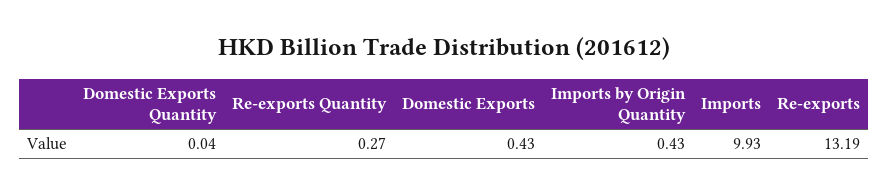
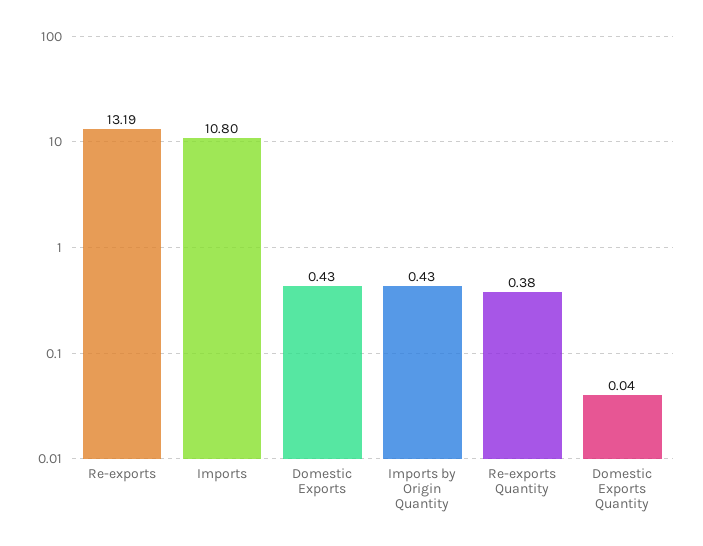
  {
    "Domestic Exports Quantity": 0.04,
-   "Re-exports Quantity": 0.27,
+   "Re-exports Quantity": 0.38,
    "Domestic Exports": 0.43,
    "Imports by Origin Quantity": 0.43,
-   "Imports": 9.93,
+   "Imports": 10.8,
    "Re-exports": 13.19
  }

